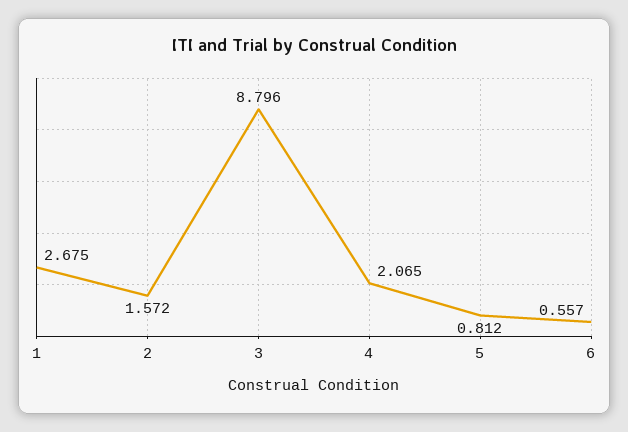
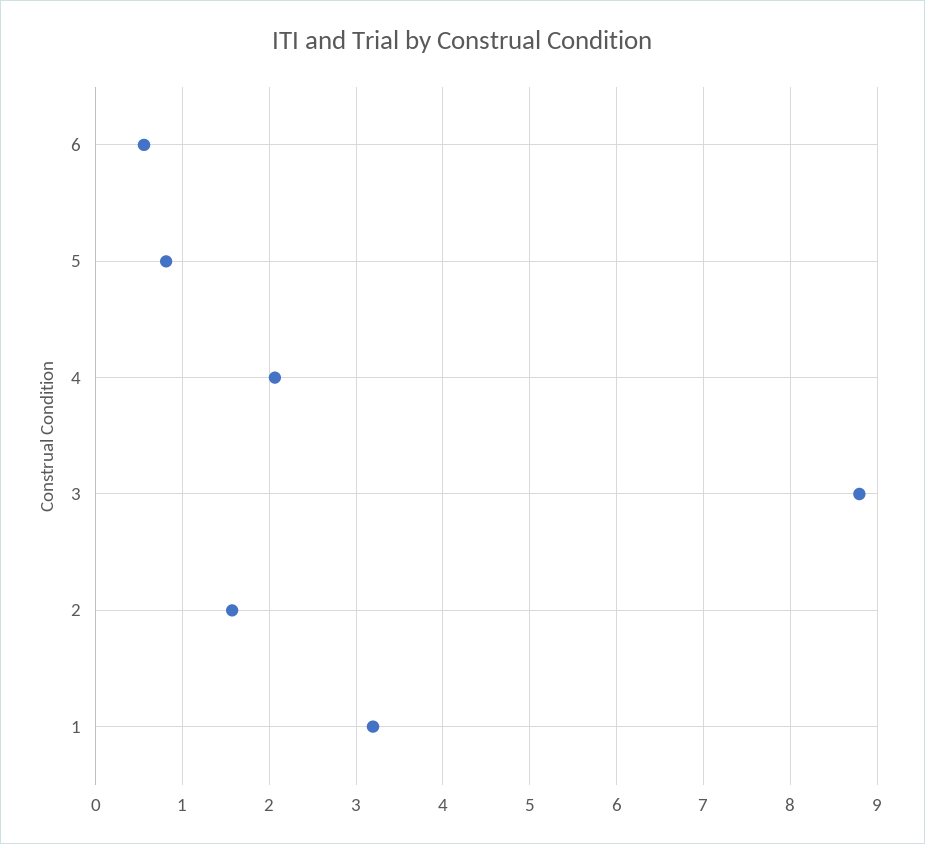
  {
-   "1": 2.675,
+   "1": 3.2,
    "2": 1.572,
    "3": 8.796,
    "4": 2.065,
    "5": 0.812,
    "6": 0.557
  }

